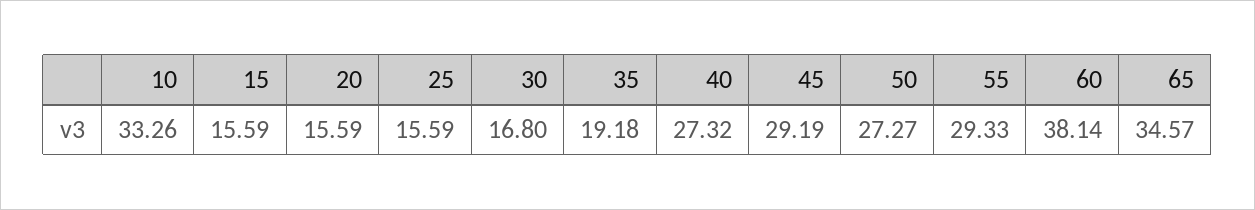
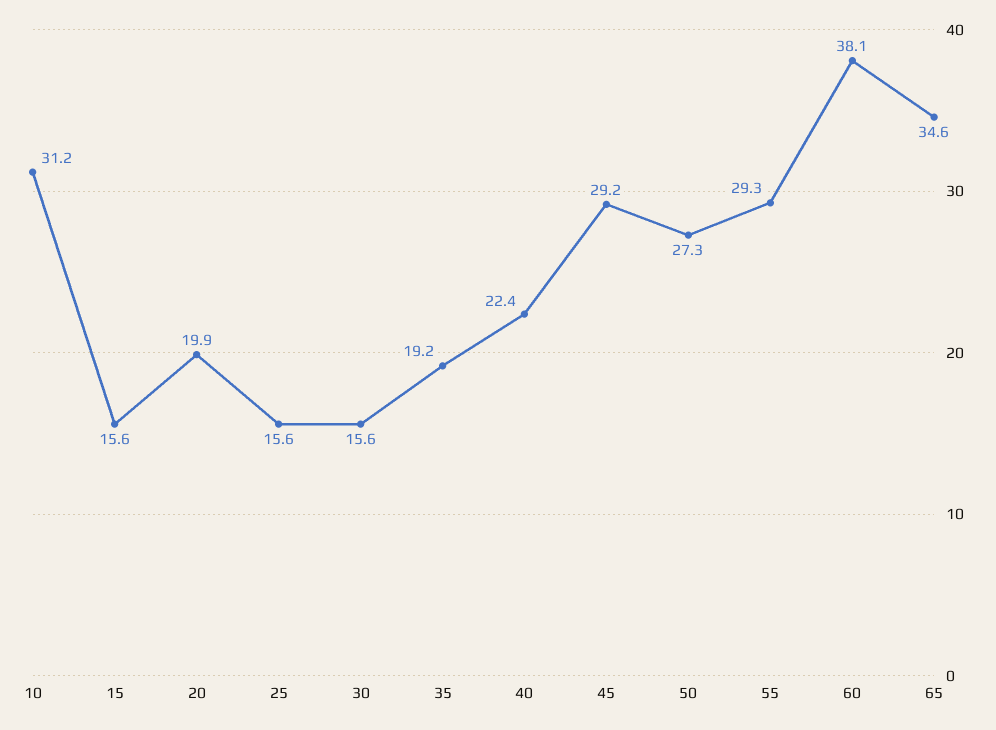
  {
-   "10": 33.26,
+   "10": 31.2,
    "15": 15.59,
-   "20": 15.59,
+   "20": 19.9,
    "25": 15.59,
-   "30": 16.8,
+   "30": 15.6,
    "35": 19.18,
-   "40": 27.32,
+   "40": 22.4,
    "45": 29.19,
    "50": 27.27,
    "55": 29.33,
    "60": 38.14,
    "65": 34.57
  }

